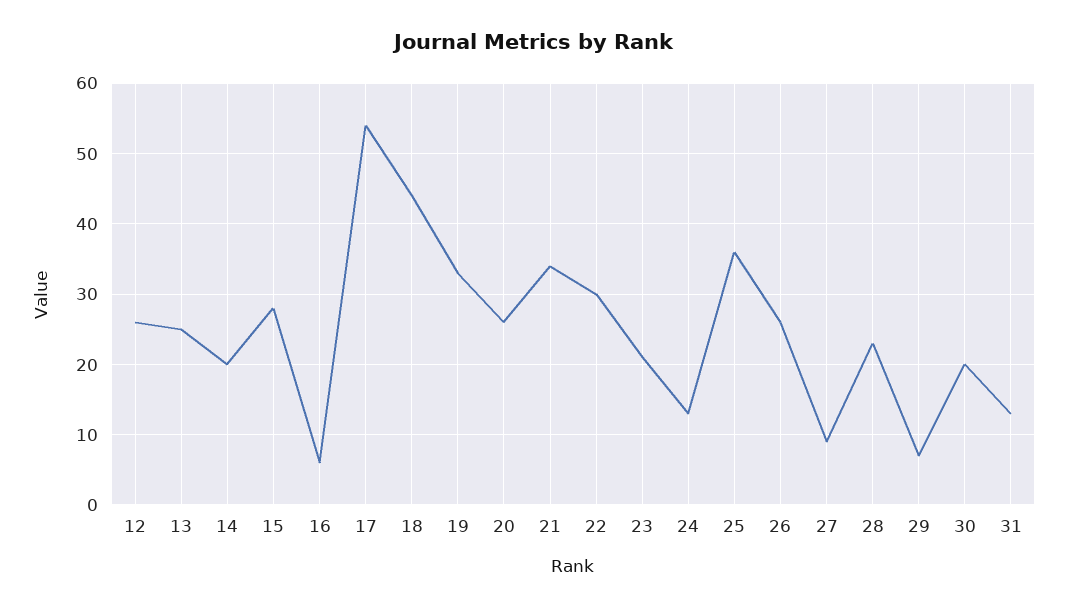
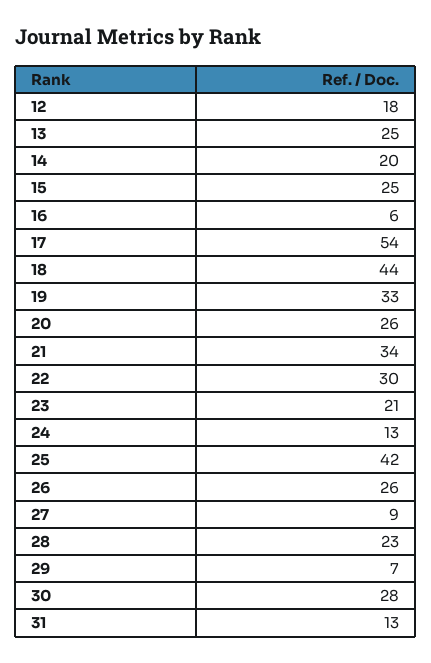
  {
-   "12": 26,
+   "12": 18,
    "13": 25,
    "14": 20,
-   "15": 28,
+   "15": 25,
    "16": 6,
    "17": 54,
    "18": 44,
    "19": 33,
    "20": 26,
    "21": 34,
    "22": 30,
    "23": 21,
    "24": 13,
-   "25": 36,
+   "25": 42,
    "26": 26,
    "27": 9,
    "28": 23,
    "29": 7,
-   "30": 20,
+   "30": 28,
    "31": 13
  }

